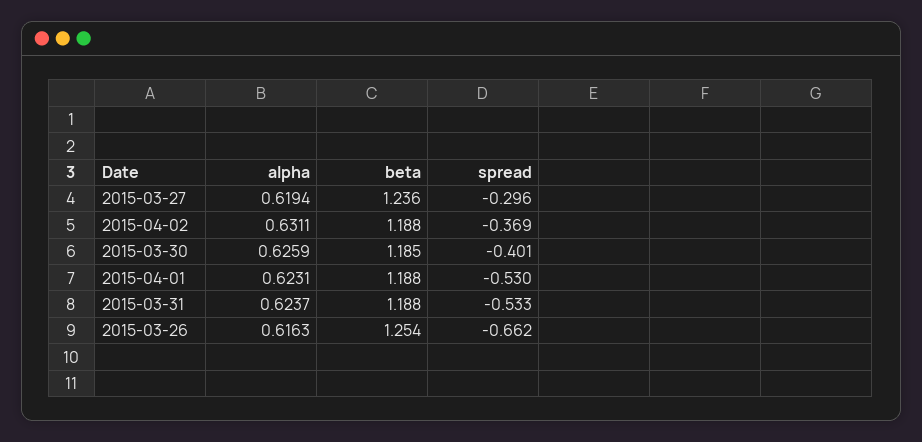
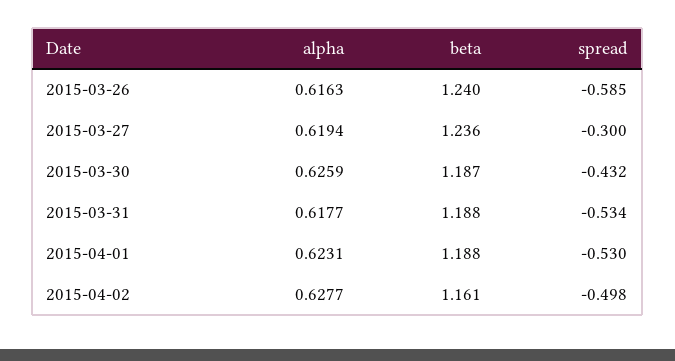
  {
    "alpha": {
      "2015-03-27": 0.6194,
-     "2015-04-02": 0.6311,
+     "2015-04-02": 0.6277,
      "2015-03-30": 0.6259,
      "2015-04-01": 0.6231,
-     "2015-03-31": 0.6237,
+     "2015-03-31": 0.6177,
      "2015-03-26": 0.6163
    },
    "beta": {
      "2015-03-27": 1.236,
-     "2015-04-02": 1.188,
+     "2015-04-02": 1.161,
-     "2015-03-30": 1.185,
+     "2015-03-30": 1.187,
      "2015-04-01": 1.188,
      "2015-03-31": 1.188,
-     "2015-03-26": 1.254
+     "2015-03-26": 1.24
    },
    "spread": {
-     "2015-03-27": -0.296,
+     "2015-03-27": -0.3,
-     "2015-04-02": -0.369,
+     "2015-04-02": -0.498,
-     "2015-03-30": -0.401,
+     "2015-03-30": -0.432,
      "2015-04-01": -0.53,
-     "2015-03-31": -0.533,
+     "2015-03-31": -0.534,
-     "2015-03-26": -0.662
+     "2015-03-26": -0.585
    }
  }

